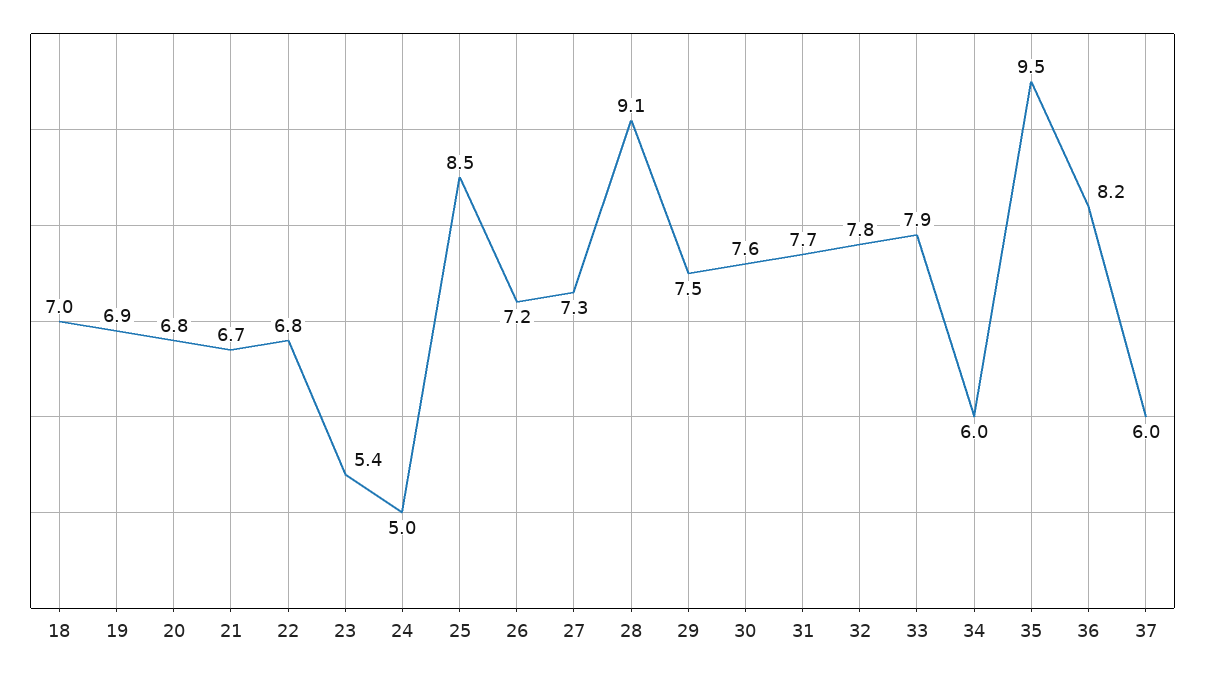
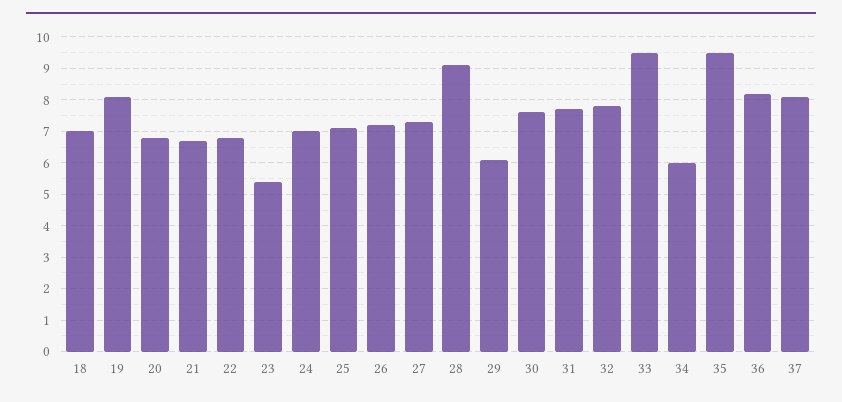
  {
    "18": 7,
-   "19": 6.9,
+   "19": 8,
    "20": 6.8,
    "21": 6.7,
    "22": 6.8,
    "23": 5.4,
-   "24": 5,
+   "24": 7,
-   "25": 8.5,
+   "25": 7,
    "26": 7.2,
    "27": 7.3,
    "28": 9.1,
-   "29": 7.5,
+   "29": 6,
    "30": 7.6,
    "31": 7.7,
    "32": 7.8,
-   "33": 7.9,
+   "33": 9.5,
    "34": 6,
    "35": 9.5,
    "36": 8.2,
-   "37": 6
+   "37": 8
  }

